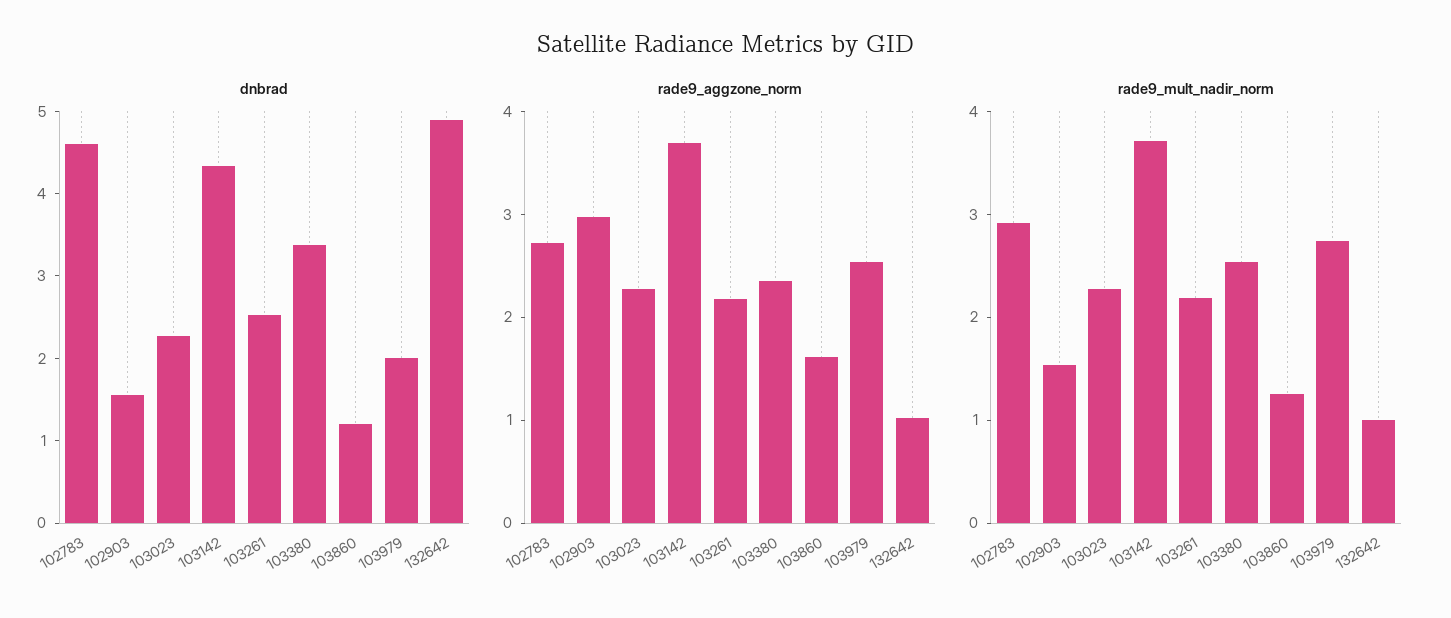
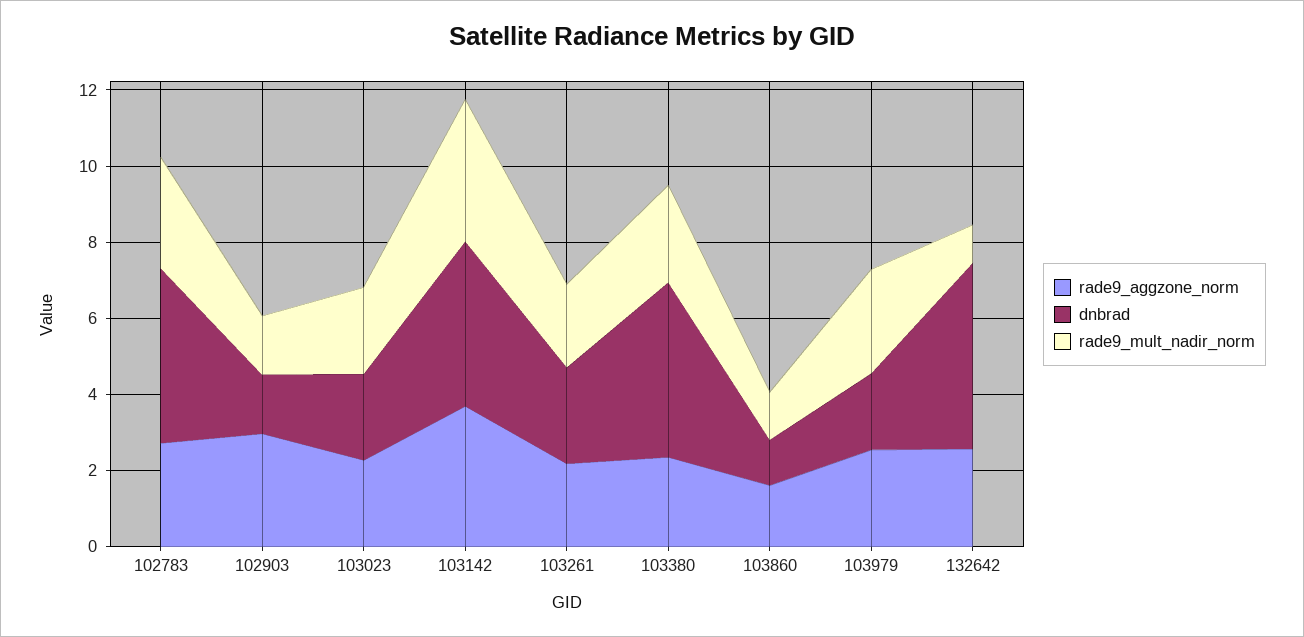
  {
    "dnbrad": {
      "102783": 4.6,
      "102903": 1.6,
      "103023": 2.2,
      "103142": 4.4,
      "103261": 2.6,
-     "103380": 3.4,
+     "103380": 4.5,
      "103860": 1.2,
      "103979": 2,
      "132642": 4.8
    },
    "rade9_aggzone_norm": {
      "102783": 2.8,
      "102903": 3,
      "103023": 2.2,
      "103142": 3.6,
      "103261": 2.2,
      "103380": 2.4,
      "103860": 1.6,
      "103979": 2.6,
-     "132642": 1
+     "132642": 2.5
    },
    "rade9_mult_nadir_norm": {
      "102783": 3,
      "102903": 1.6,
      "103023": 2.2,
      "103142": 3.8,
      "103261": 2.2,
      "103380": 2.6,
      "103860": 1.2,
      "103979": 2.8,
      "132642": 1
    }
  }

